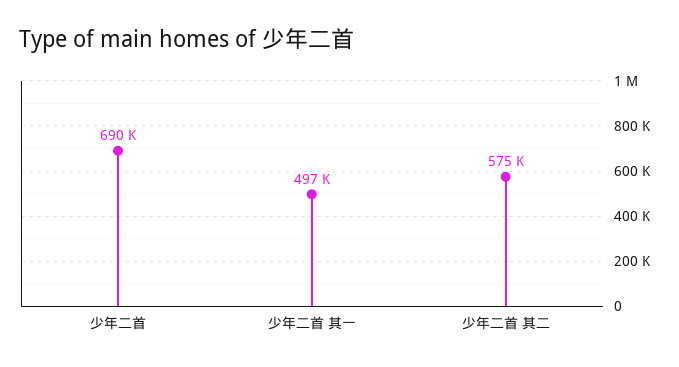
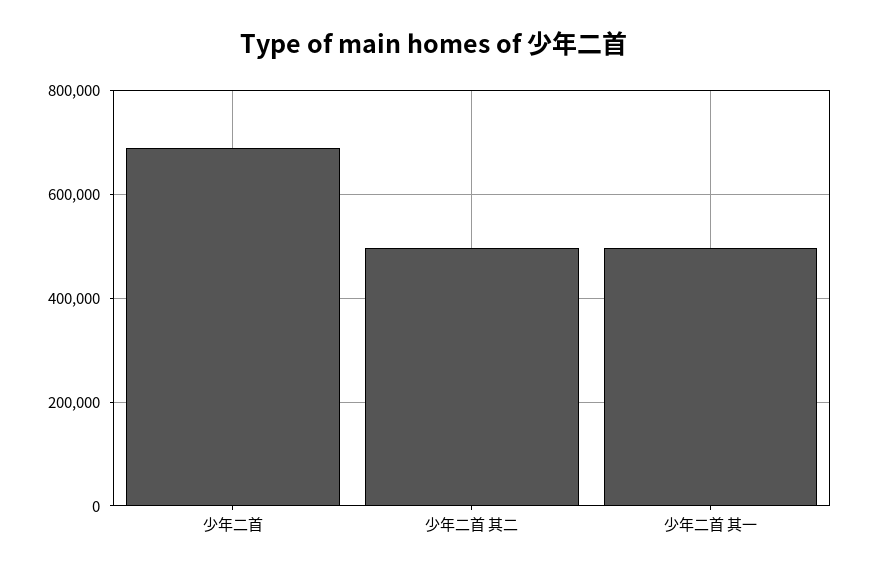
  {
    "少年二首": 690000,
    "少年二首 其一": 497000,
-   "少年二首 其二": 575000
+   "少年二首 其二": 500000
  }

